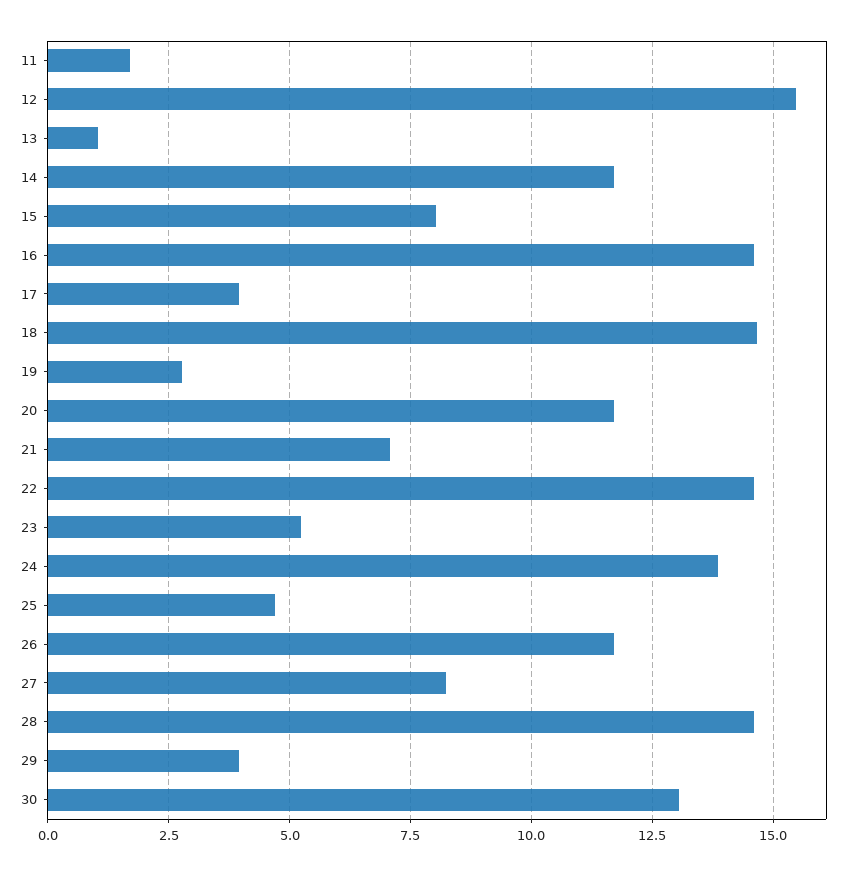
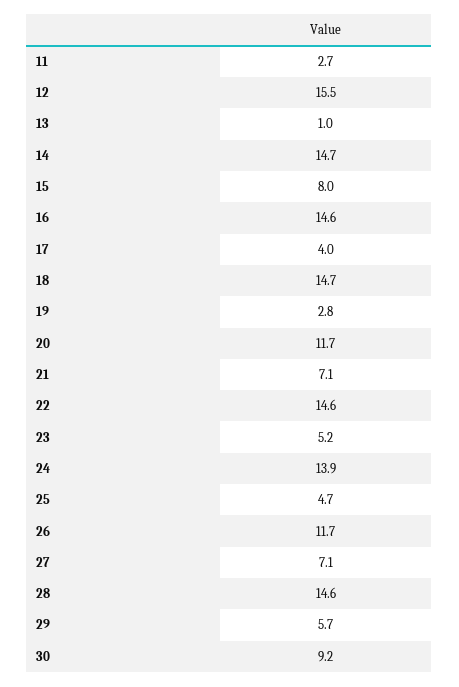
  {
-   "11": 1.75,
+   "11": 2.7,
    "12": 15.5,
    "13": 1,
-   "14": 11.75,
+   "14": 14.7,
    "15": 8,
    "16": 14.6,
    "17": 4,
    "18": 14.7,
    "19": 2.8,
    "20": 11.7,
    "21": 7.1,
    "22": 14.6,
    "23": 5.2,
    "24": 13.9,
    "25": 4.7,
    "26": 11.7,
-   "27": 8.25,
+   "27": 7.1,
    "28": 14.6,
-   "29": 4,
+   "29": 5.7,
-   "30": 13
+   "30": 9.2
  }

